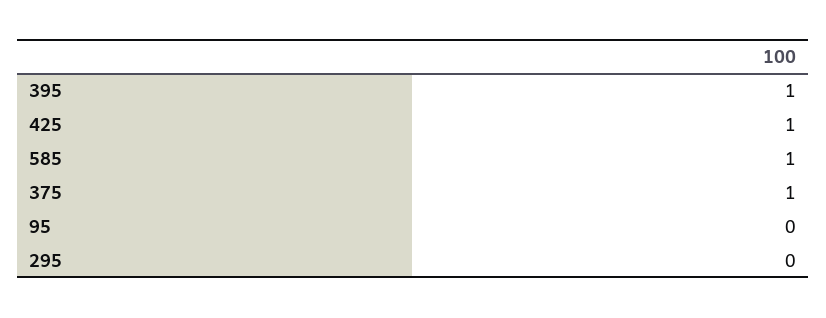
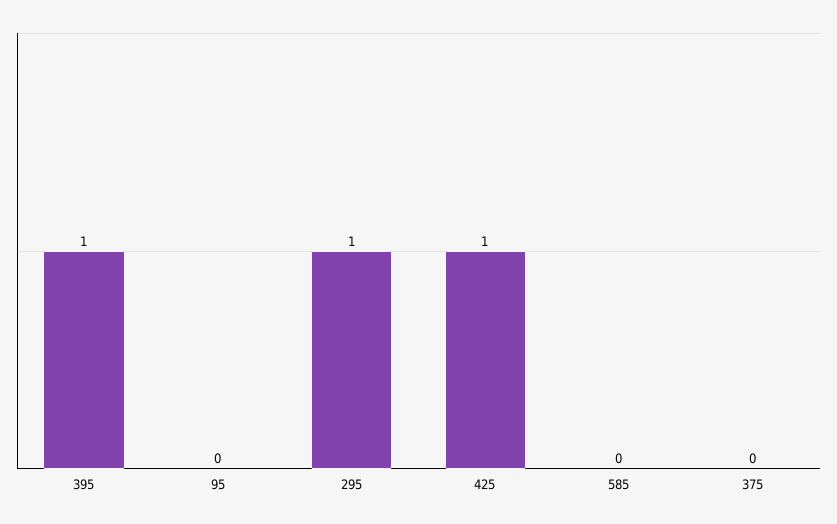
  {
    "395": 1,
    "425": 1,
-   "585": 1,
+   "585": 0,
-   "375": 1,
+   "375": 0,
    "95": 0,
-   "295": 0
+   "295": 1
  }

